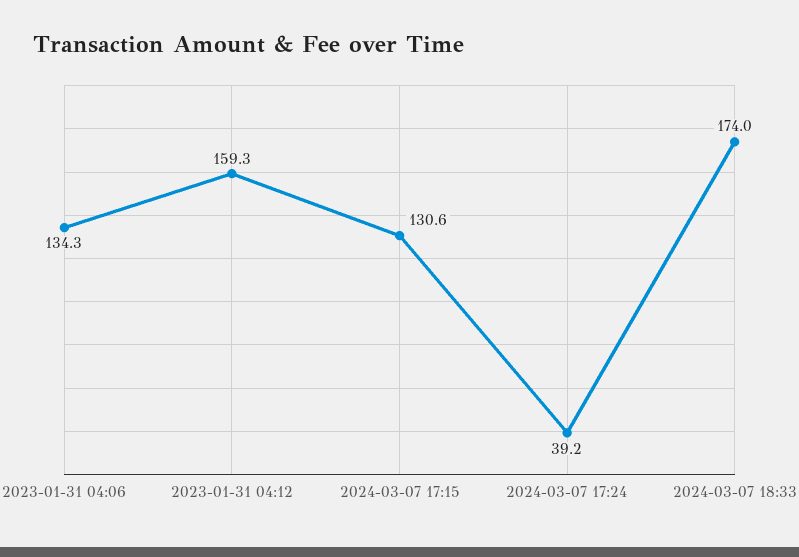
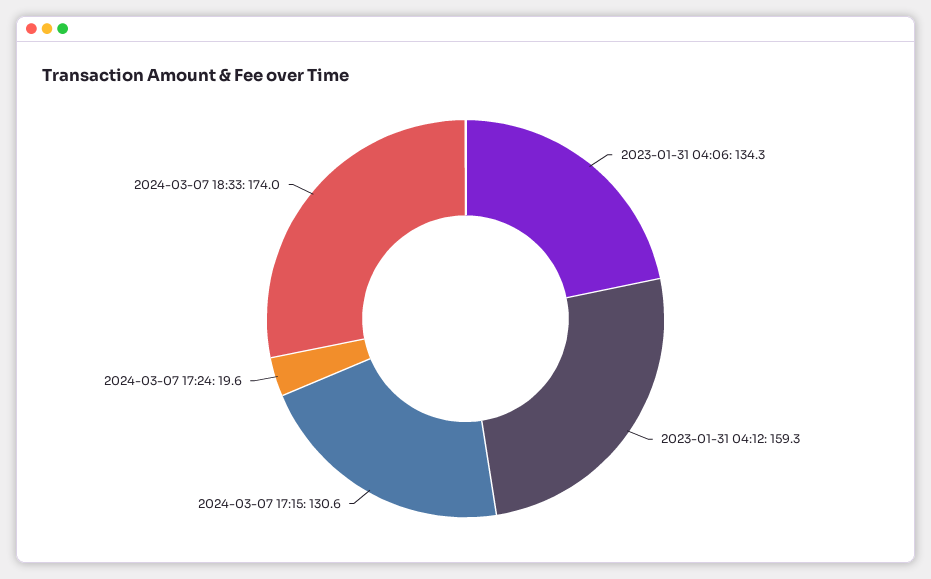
  {
    "2023-01-31 04:06": 134.3,
    "2023-01-31 04:12": 159.3,
    "2024-03-07 17:15": 130.6,
-   "2024-03-07 17:24": 39.2,
+   "2024-03-07 17:24": 19.6,
    "2024-03-07 18:33": 174
  }

